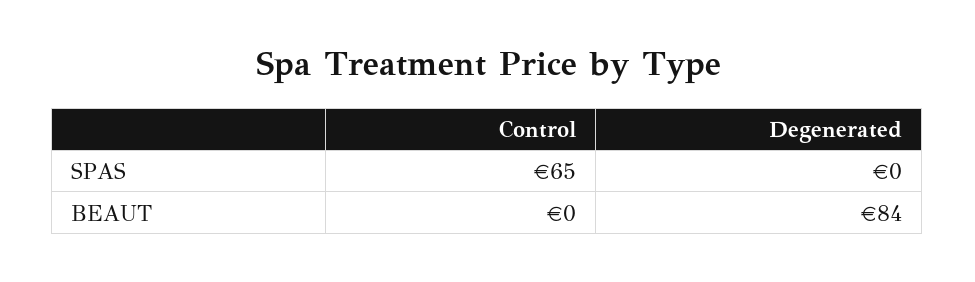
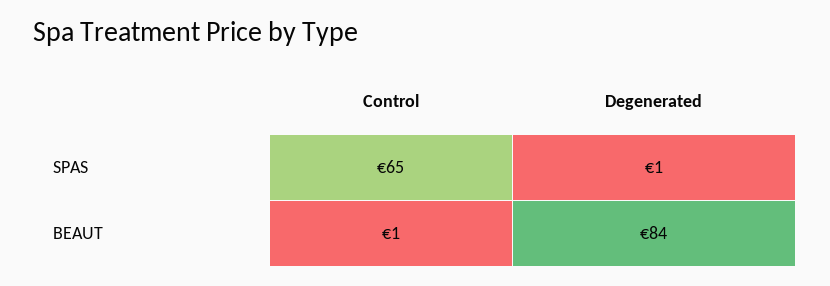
  {
    "Control": {
      "SPAS": 65,
-     "BEAUT": 0
+     "BEAUT": 1
    },
    "Degenerated": {
-     "SPAS": 0,
+     "SPAS": 1,
      "BEAUT": 84
    }
  }

